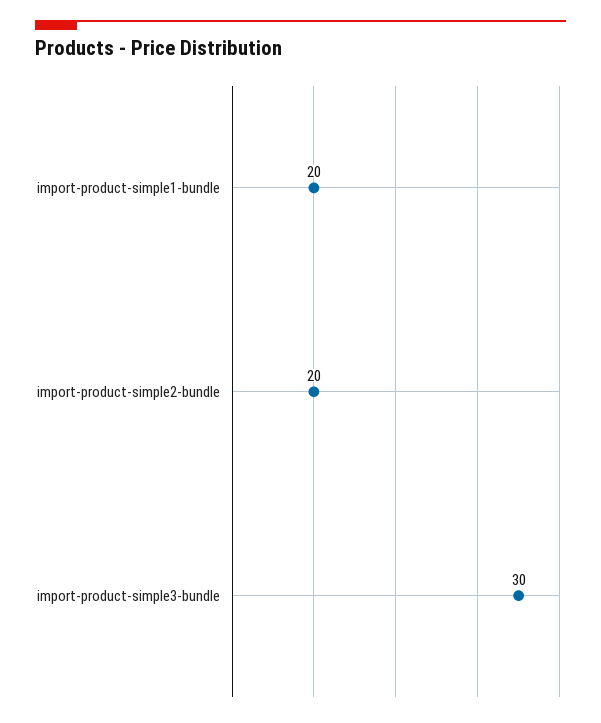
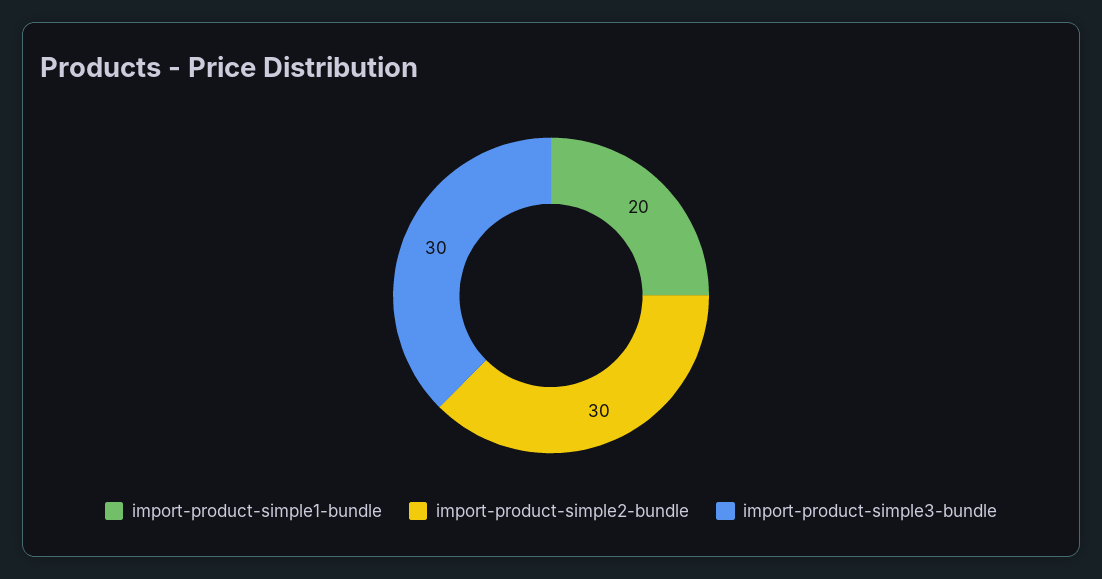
  {
    "import-product-simple1-bundle": 20,
-   "import-product-simple2-bundle": 20,
+   "import-product-simple2-bundle": 30,
    "import-product-simple3-bundle": 30
  }

